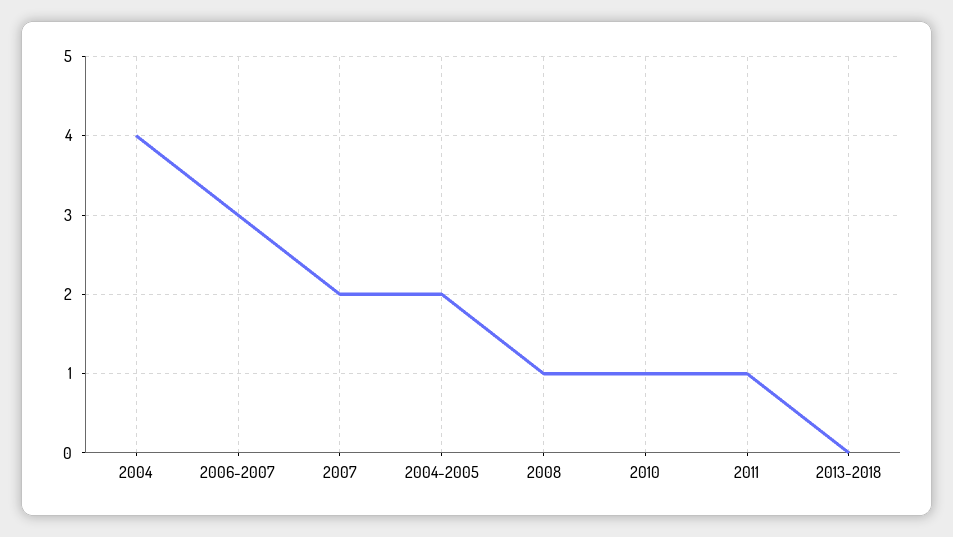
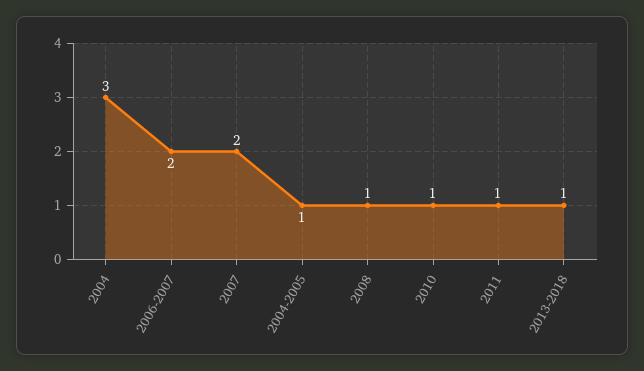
  {
-   "2004": 4,
+   "2004": 3,
-   "2006-2007": 3,
+   "2006-2007": 2,
    "2007": 2,
-   "2004-2005": 2,
+   "2004-2005": 1,
    "2008": 1,
    "2010": 1,
    "2011": 1,
-   "2013-2018": 0
+   "2013-2018": 1
  }

